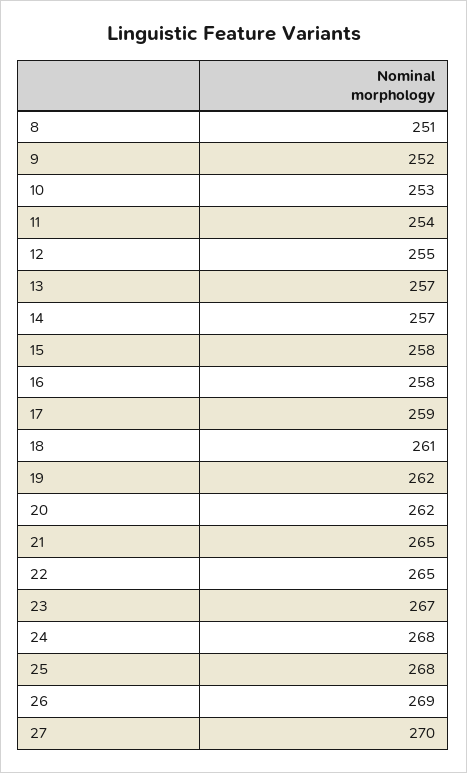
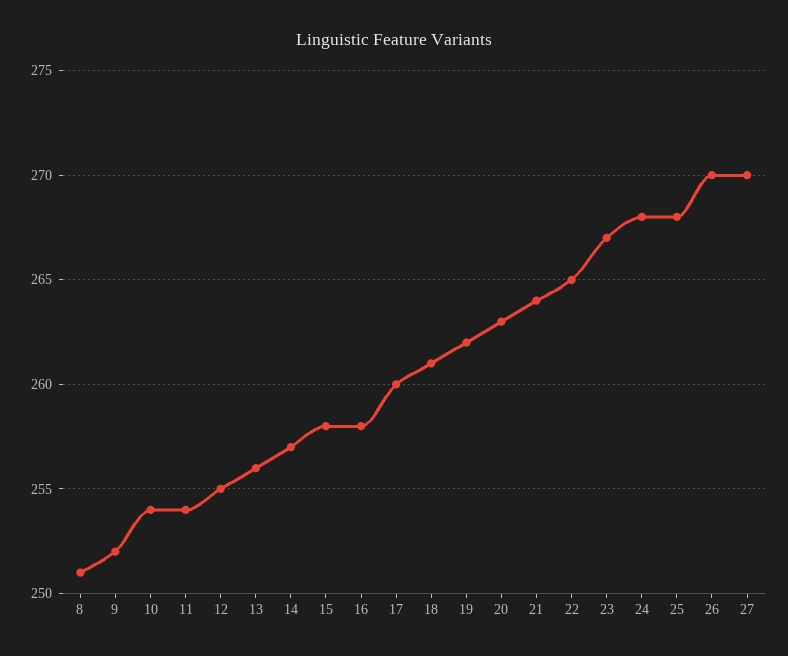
  {
    "8": 251,
    "9": 252,
-   "10": 253,
+   "10": 254,
    "11": 254,
    "12": 255,
-   "13": 257,
+   "13": 256,
    "14": 257,
    "15": 258,
    "16": 258,
-   "17": 259,
+   "17": 260,
    "18": 261,
    "19": 262,
-   "20": 262,
+   "20": 263,
-   "21": 265,
+   "21": 264,
    "22": 265,
    "23": 267,
    "24": 268,
    "25": 268,
-   "26": 269,
+   "26": 270,
    "27": 270
  }

